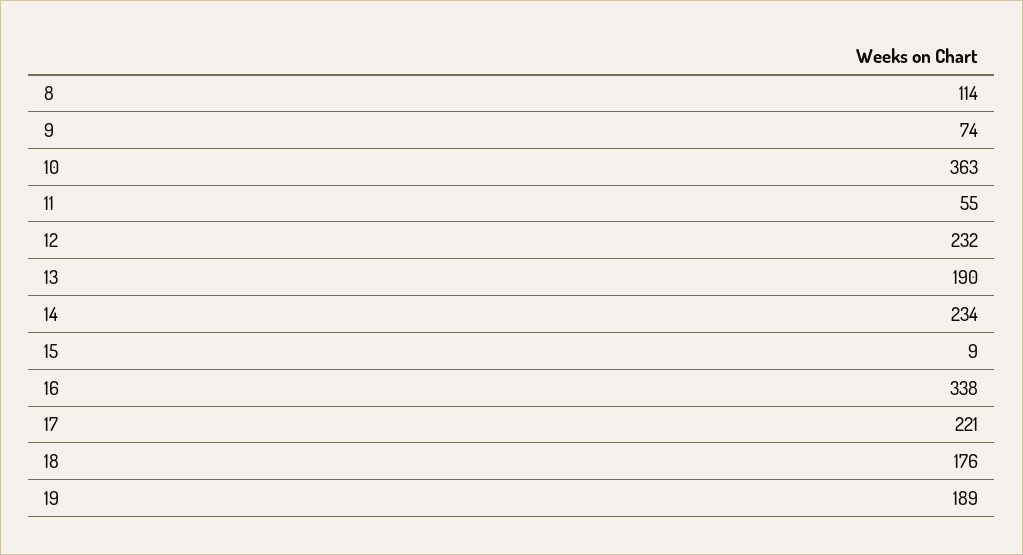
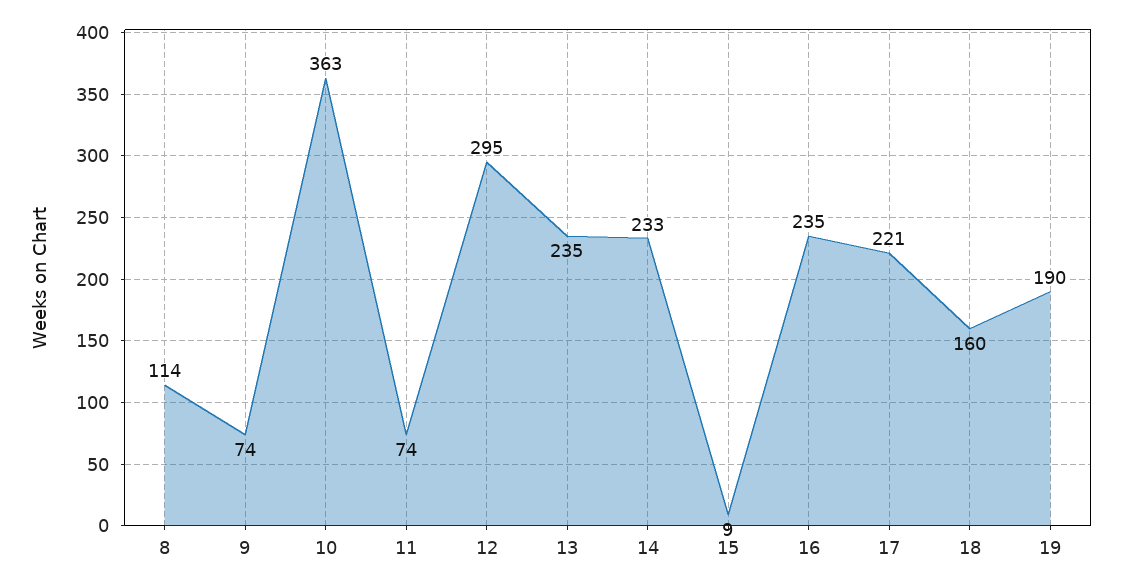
  {
    "8": 114,
    "9": 74,
    "10": 363,
-   "11": 55,
+   "11": 74,
-   "12": 232,
+   "12": 295,
-   "13": 190,
+   "13": 235,
-   "14": 234,
+   "14": 233,
    "15": 9,
-   "16": 338,
+   "16": 235,
    "17": 221,
-   "18": 176,
+   "18": 160,
-   "19": 189
+   "19": 190
  }

